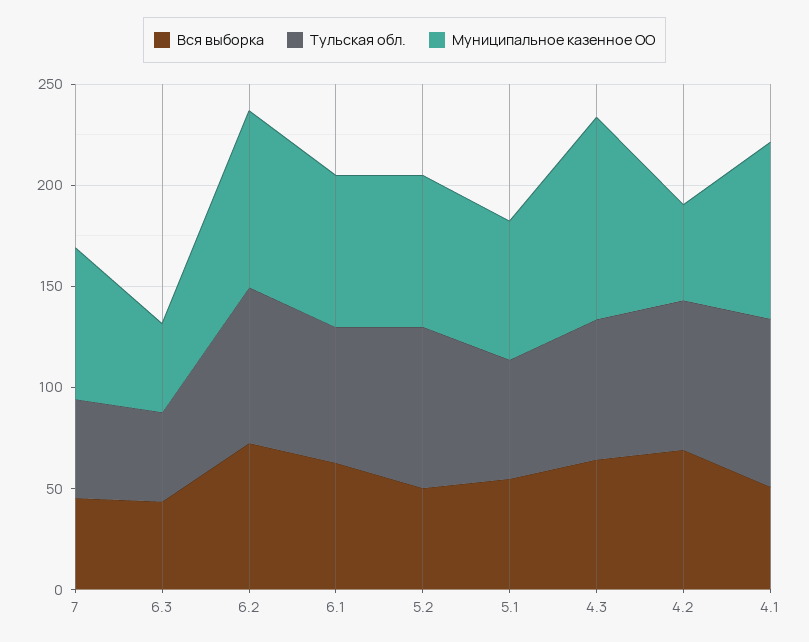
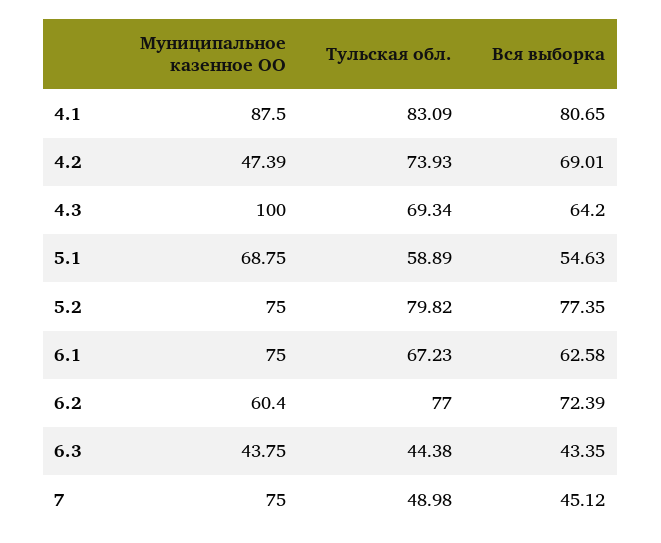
  {
    "Вся выборка": {
      "7": 45.12,
      "6.3": 43.35,
      "6.2": 72.39,
      "6.1": 62.58,
-     "5.2": 50,
+     "5.2": 77.35,
      "5.1": 54.63,
      "4.3": 64.2,
      "4.2": 69.01,
-     "4.1": 50
+     "4.1": 80.65
    },
    "Тульская обл.": {
      "7": 48.98,
      "6.3": 44.38,
      "6.2": 77,
      "6.1": 67.23,
      "5.2": 79.82,
      "5.1": 58.89,
      "4.3": 69.34,
      "4.2": 73.93,
      "4.1": 83.09
    },
    "Муниципальное казенное ОО": {
      "7": 75,
      "6.3": 43.75,
-     "6.2": 90,
+     "6.2": 60.4,
      "6.1": 75,
      "5.2": 75,
      "5.1": 68.75,
      "4.3": 100,
      "4.2": 47.39,
      "4.1": 87.5
    }
  }

